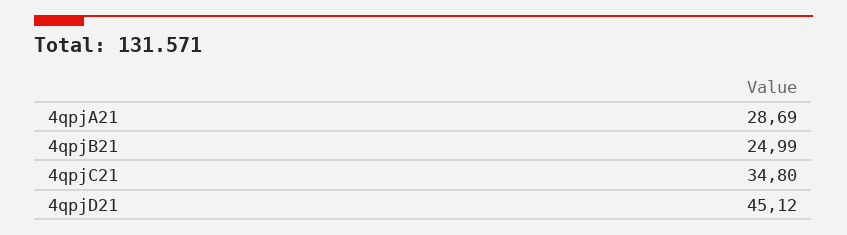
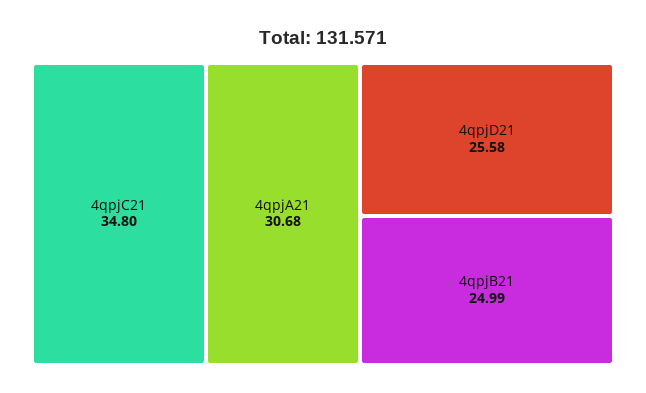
  {
-   "4qpjA21": 28.69,
+   "4qpjA21": 30.68,
    "4qpjB21": 24.99,
    "4qpjC21": 34.8,
-   "4qpjD21": 45.12
+   "4qpjD21": 25.58
  }

